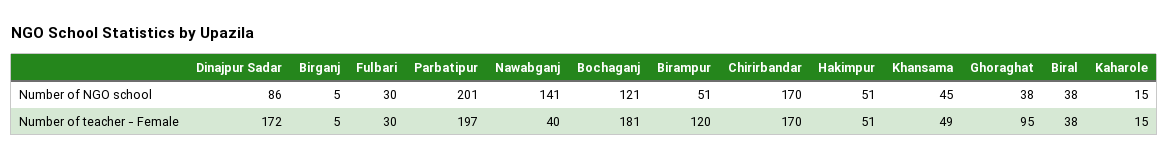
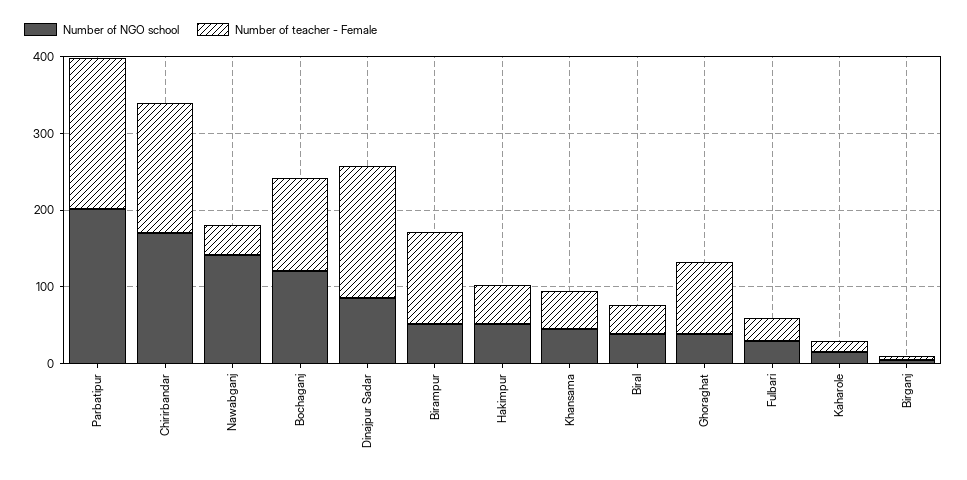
  {
    "Number of NGO school": {
      "Dinajpur Sadar": 86,
      "Birganj": 5,
      "Fulbari": 30,
      "Parbatipur": 201,
      "Nawabganj": 141,
      "Bochaganj": 121,
      "Birampur": 51,
      "Chirirbandar": 170,
      "Hakimpur": 51,
      "Khansama": 45,
      "Ghoraghat": 38,
      "Biral": 38,
      "Kaharole": 15
    },
    "Number of teacher - Female": {
      "Dinajpur Sadar": 172,
      "Birganj": 5,
      "Fulbari": 30,
      "Parbatipur": 197,
      "Nawabganj": 40,
-     "Bochaganj": 181,
+     "Bochaganj": 120,
      "Birampur": 120,
      "Chirirbandar": 170,
      "Hakimpur": 51,
      "Khansama": 49,
      "Ghoraghat": 95,
      "Biral": 38,
      "Kaharole": 15
    }
  }

